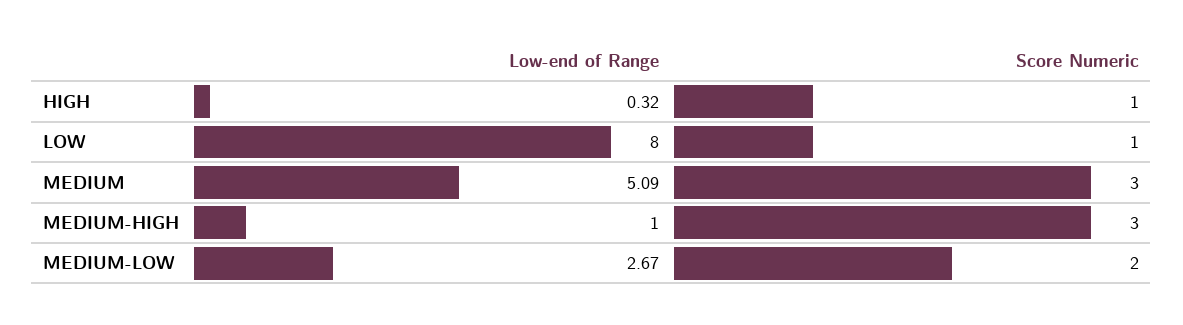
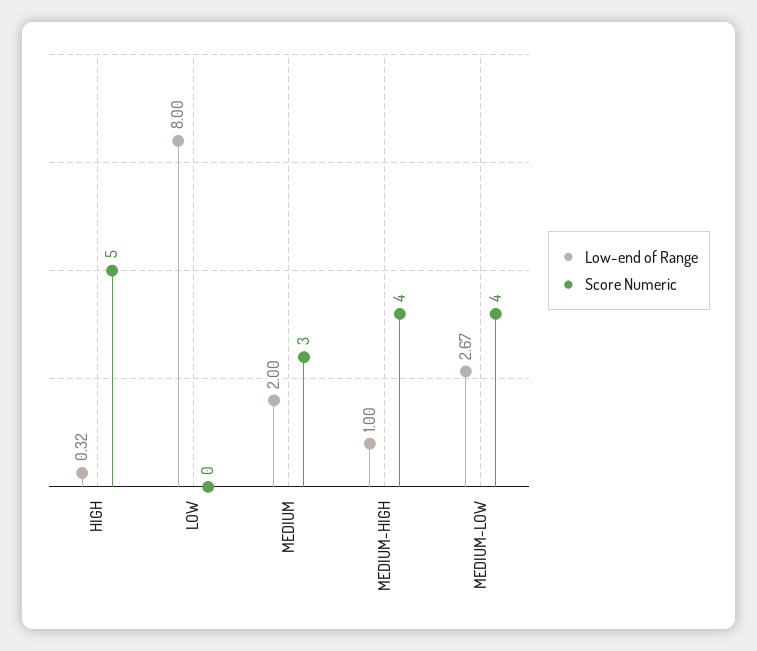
  {
    "Low-end of Range": {
      "HIGH": 0.32,
      "LOW": 8,
-     "MEDIUM": 5.09,
+     "MEDIUM": 2,
      "MEDIUM-HIGH": 1,
      "MEDIUM-LOW": 2.67
    },
    "Score Numeric": {
-     "HIGH": 1,
+     "HIGH": 5,
-     "LOW": 1,
+     "LOW": 0,
      "MEDIUM": 3,
-     "MEDIUM-HIGH": 3,
+     "MEDIUM-HIGH": 4,
-     "MEDIUM-LOW": 2
+     "MEDIUM-LOW": 4
    }
  }

